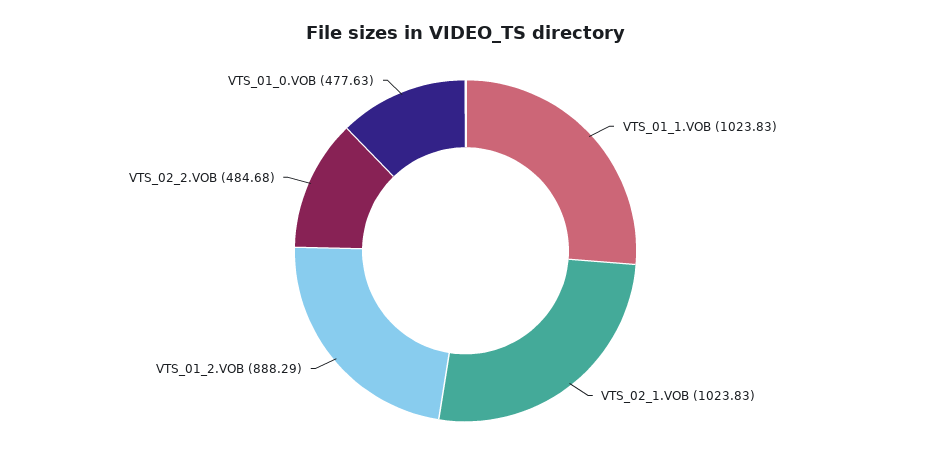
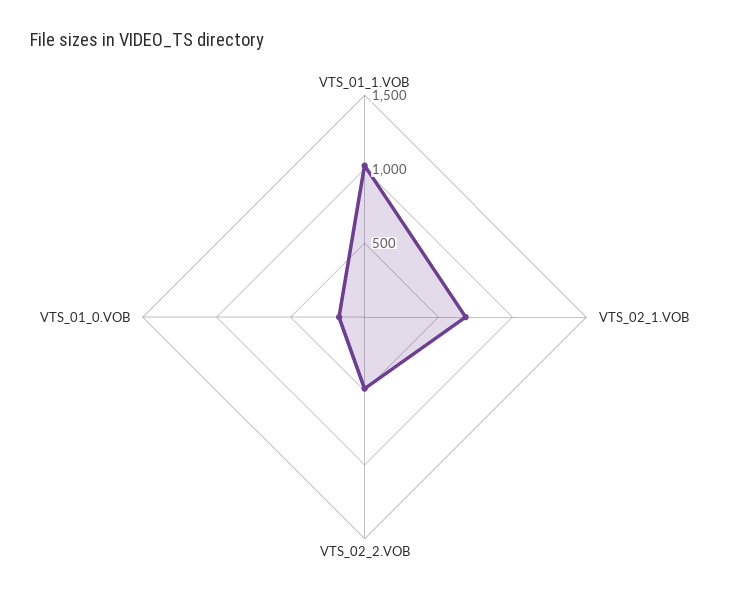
  {
    "VTS_01_1.VOB": 1023.83,
-   "VTS_02_1.VOB": 1023.83,
+   "VTS_02_1.VOB": 700,
-   "VTS_01_2.VOB": 888.29,
    "VTS_02_2.VOB": 484.68,
-   "VTS_01_0.VOB": 477.63
+   "VTS_01_0.VOB": 200
  }

